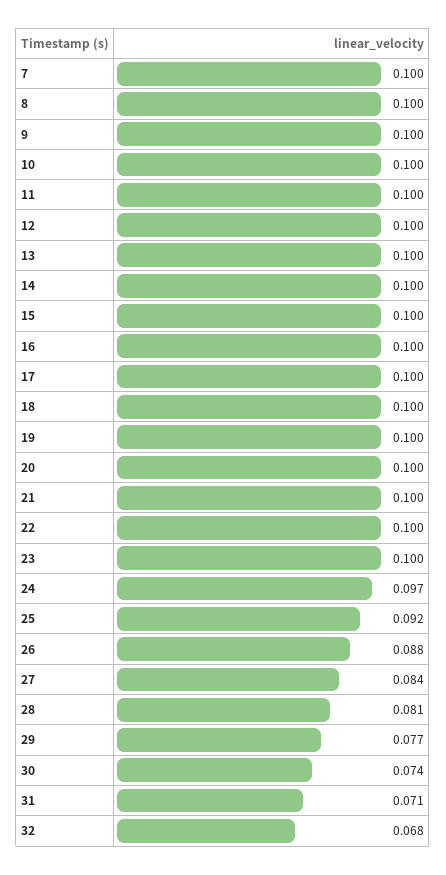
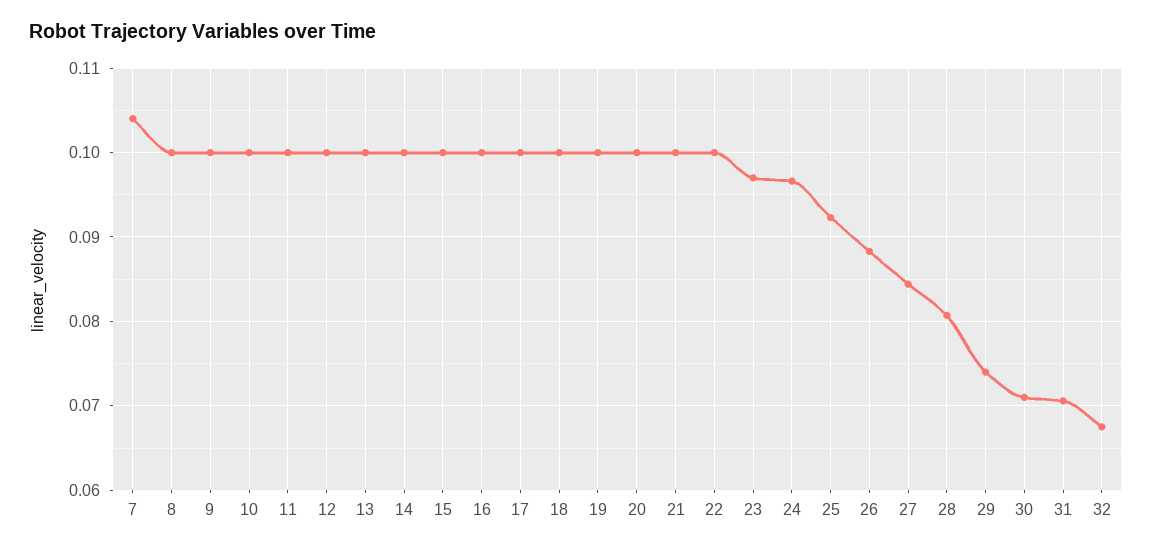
  {
-   "7": 0.1,
+   "7": 0.104,
    "8": 0.1,
    "9": 0.1,
    "10": 0.1,
    "11": 0.1,
    "12": 0.1,
    "13": 0.1,
    "14": 0.1,
    "15": 0.1,
    "16": 0.1,
    "17": 0.1,
    "18": 0.1,
    "19": 0.1,
    "20": 0.1,
    "21": 0.1,
    "22": 0.1,
-   "23": 0.1,
+   "23": 0.097,
    "24": 0.097,
    "25": 0.092,
    "26": 0.088,
    "27": 0.084,
    "28": 0.081,
-   "29": 0.077,
+   "29": 0.074,
-   "30": 0.074,
+   "30": 0.071,
    "31": 0.071,
    "32": 0.068
  }

